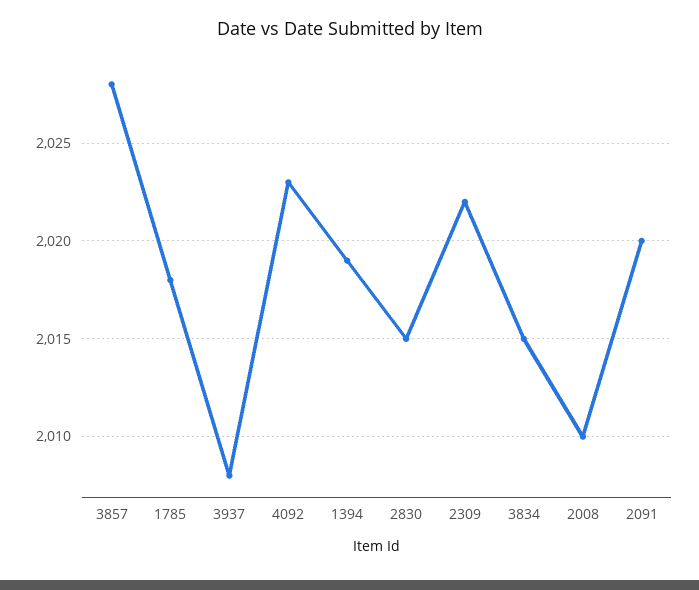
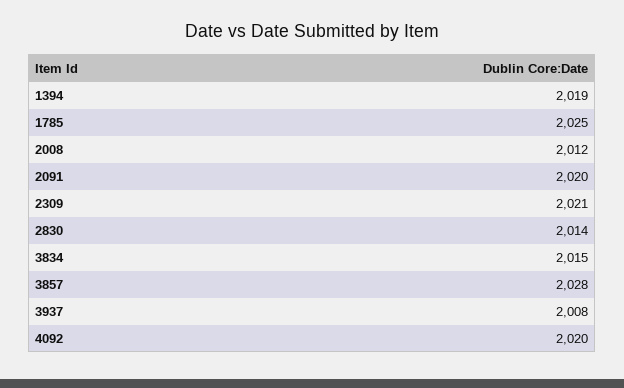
  {
    "3857": 2028,
-   "1785": 2018,
+   "1785": 2025,
    "3937": 2008,
-   "4092": 2023,
+   "4092": 2020,
    "1394": 2019,
-   "2830": 2015,
+   "2830": 2014,
-   "2309": 2022,
+   "2309": 2021,
    "3834": 2015,
-   "2008": 2010,
+   "2008": 2012,
    "2091": 2020
  }

